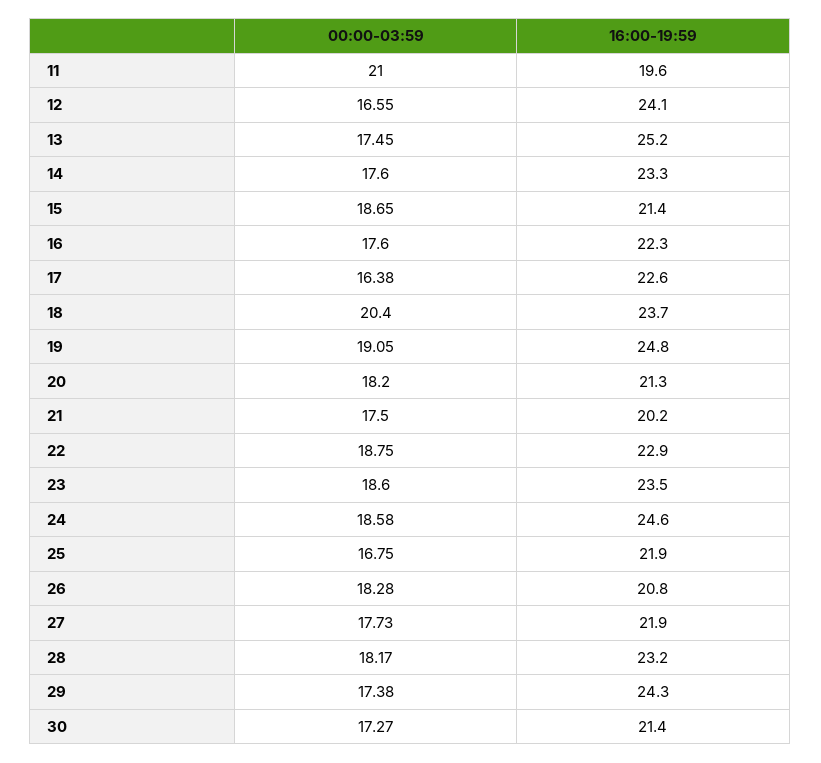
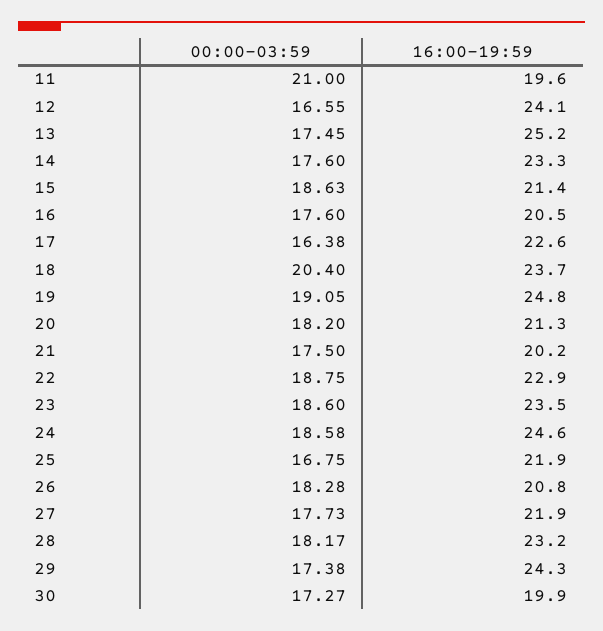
  {
    "00:00-03:59": {
      "11": 21,
      "12": 16.55,
      "13": 17.45,
      "14": 17.6,
-     "15": 18.65,
+     "15": 18.63,
      "16": 17.6,
      "17": 16.38,
      "18": 20.4,
      "19": 19.05,
      "20": 18.2,
      "21": 17.5,
      "22": 18.75,
      "23": 18.6,
      "24": 18.58,
      "25": 16.75,
      "26": 18.28,
      "27": 17.73,
      "28": 18.17,
      "29": 17.38,
      "30": 17.27
    },
    "16:00-19:59": {
      "11": 19.6,
      "12": 24.1,
      "13": 25.2,
      "14": 23.3,
      "15": 21.4,
-     "16": 22.3,
+     "16": 20.5,
      "17": 22.6,
      "18": 23.7,
      "19": 24.8,
      "20": 21.3,
      "21": 20.2,
      "22": 22.9,
      "23": 23.5,
      "24": 24.6,
      "25": 21.9,
      "26": 20.8,
      "27": 21.9,
      "28": 23.2,
      "29": 24.3,
-     "30": 21.4
+     "30": 19.9
    }
  }

